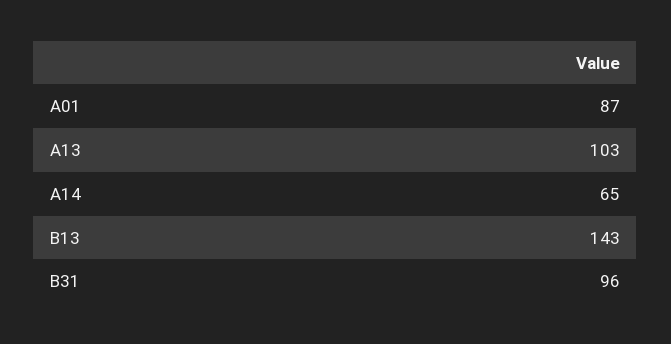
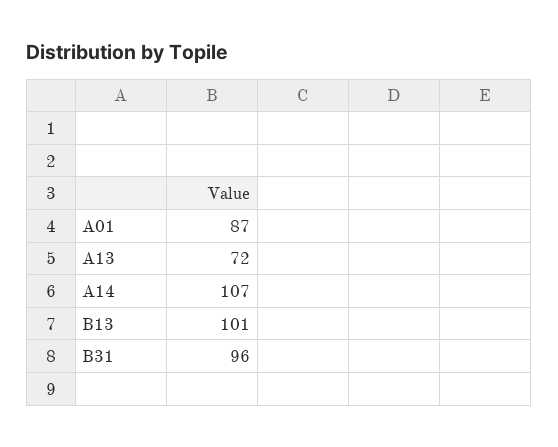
  {
    "A01": 87,
-   "A13": 103,
+   "A13": 72,
-   "A14": 65,
+   "A14": 107,
-   "B13": 143,
+   "B13": 101,
    "B31": 96
  }

